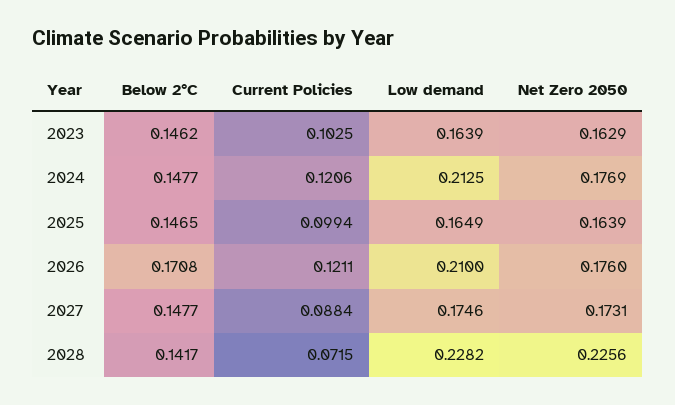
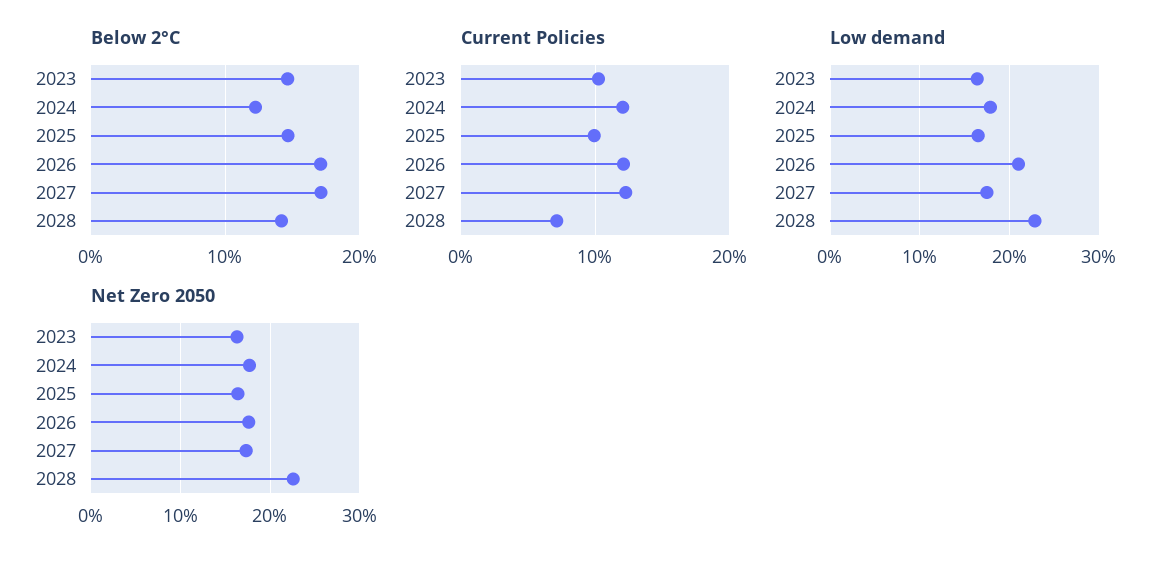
  {
    "Below 2°C": {
      "2023": 0.1462,
-     "2024": 0.1477,
+     "2024": 0.12,
      "2025": 0.1465,
      "2026": 0.1708,
-     "2027": 0.1477,
+     "2027": 0.17,
      "2028": 0.1417
    },
    "Current Policies": {
      "2023": 0.1025,
      "2024": 0.1206,
      "2025": 0.0994,
      "2026": 0.1211,
-     "2027": 0.0884,
+     "2027": 0.12,
      "2028": 0.0715
    },
    "Low demand": {
      "2023": 0.1639,
-     "2024": 0.2125,
+     "2024": 0.18,
      "2025": 0.1649,
      "2026": 0.21,
      "2027": 0.1746,
      "2028": 0.2282
    },
    "Net Zero 2050": {
      "2023": 0.1629,
      "2024": 0.1769,
      "2025": 0.1639,
      "2026": 0.176,
      "2027": 0.1731,
      "2028": 0.2256
    }
  }

